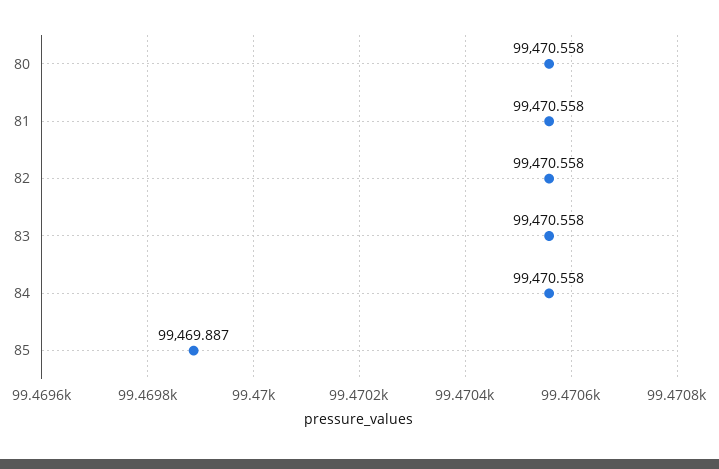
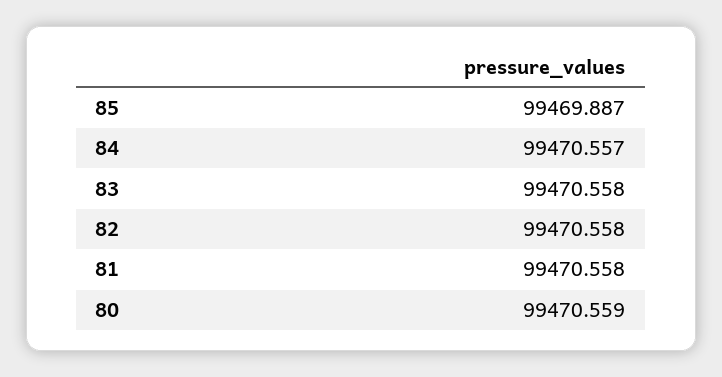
  {
-   "80": 99470.558,
+   "80": 99470.559,
    "81": 99470.558,
    "82": 99470.558,
    "83": 99470.558,
-   "84": 99470.558,
+   "84": 99470.557,
    "85": 99469.887
  }

